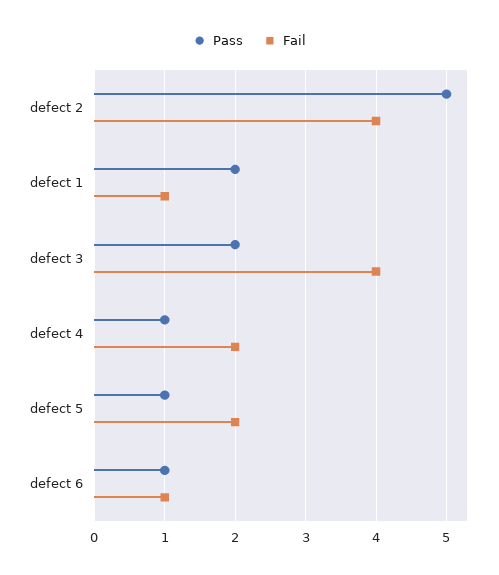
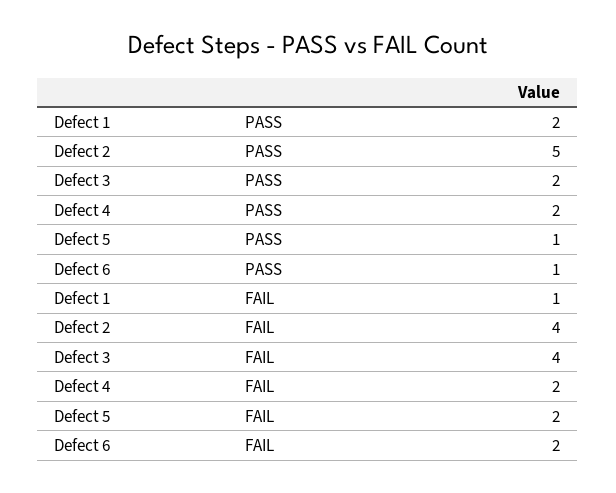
  {
    "Pass": {
      "defect 2": 5,
      "defect 1": 2,
      "defect 3": 2,
-     "defect 4": 1,
+     "defect 4": 2,
      "defect 5": 1,
      "defect 6": 1
    },
    "Fail": {
      "defect 2": 4,
      "defect 1": 1,
      "defect 3": 4,
      "defect 4": 2,
      "defect 5": 2,
-     "defect 6": 1
+     "defect 6": 2
    }
  }

